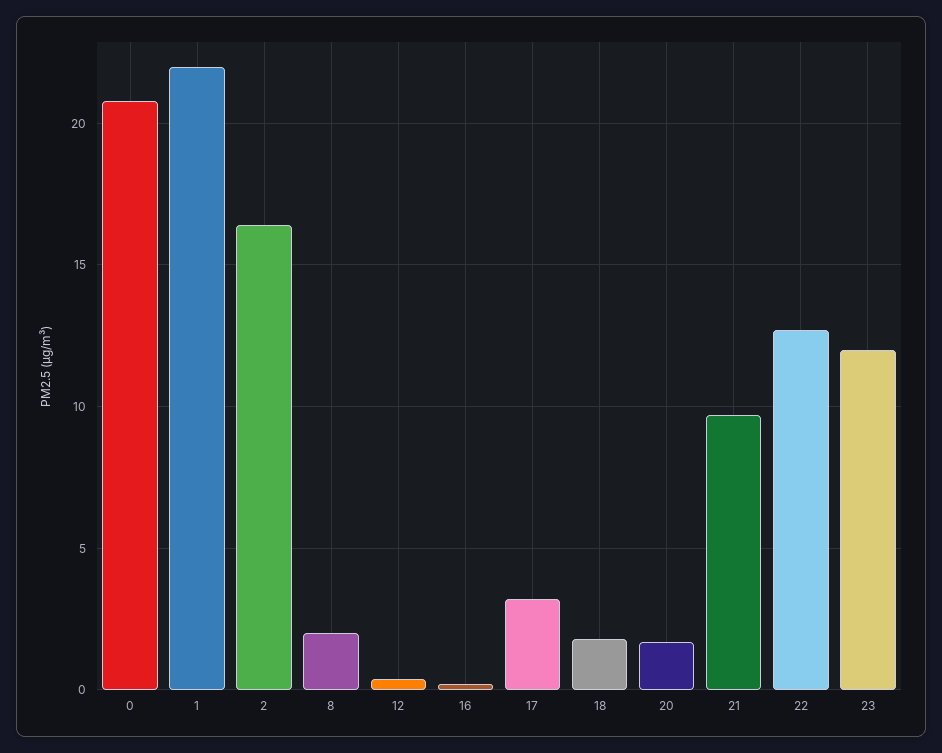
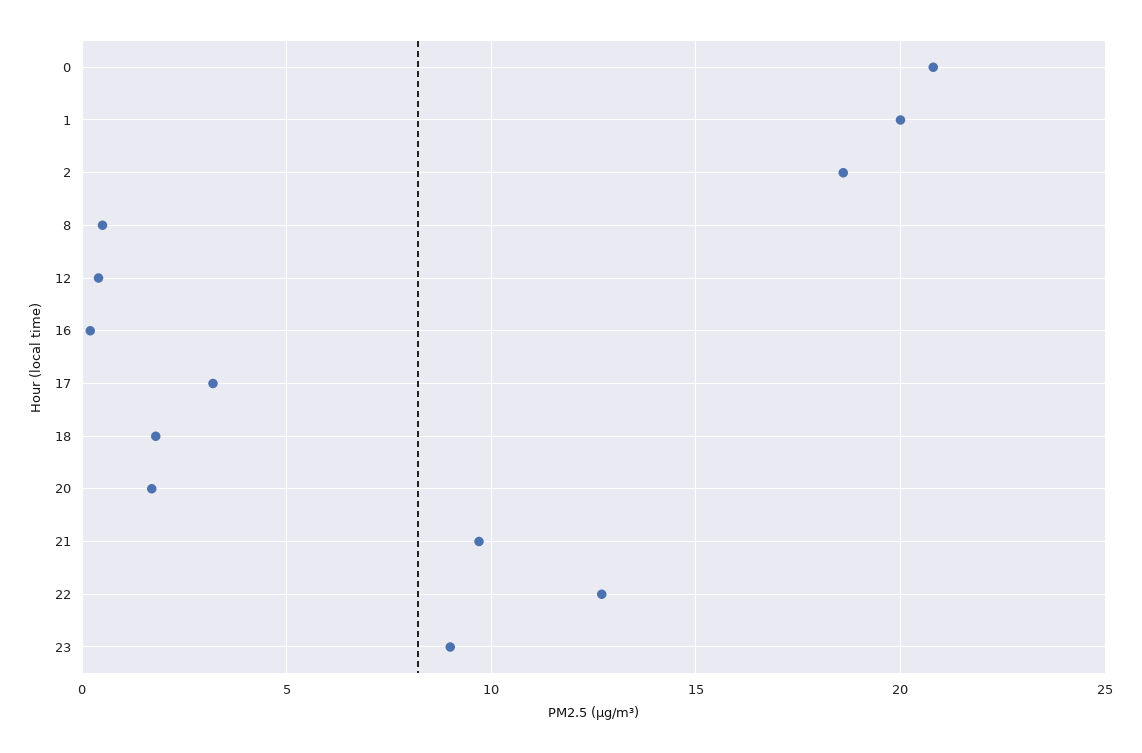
  {
    "0": 21,
-   "1": 22,
+   "1": 20,
-   "2": 16.5,
+   "2": 18.5,
-   "8": 2,
+   "8": 0.5,
    "12": 0.5,
    "16": 0,
    "17": 3,
    "18": 2,
    "20": 1.5,
    "21": 9.5,
    "22": 12.5,
-   "23": 12
+   "23": 9
  }

